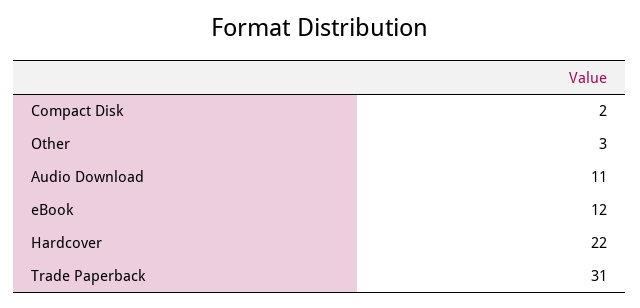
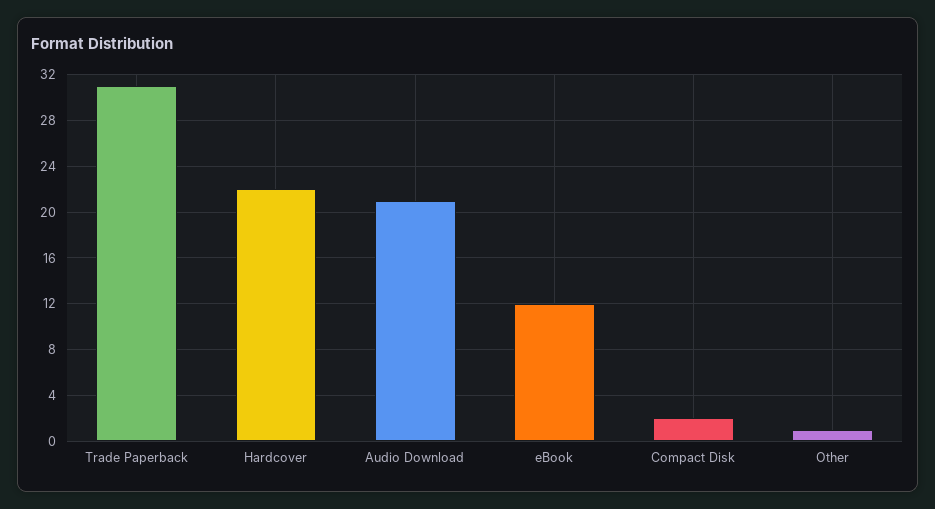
  {
    "Compact Disk": 2,
-   "Other": 3,
+   "Other": 1,
-   "Audio Download": 11,
+   "Audio Download": 21,
    "eBook": 12,
    "Hardcover": 22,
    "Trade Paperback": 31
  }

